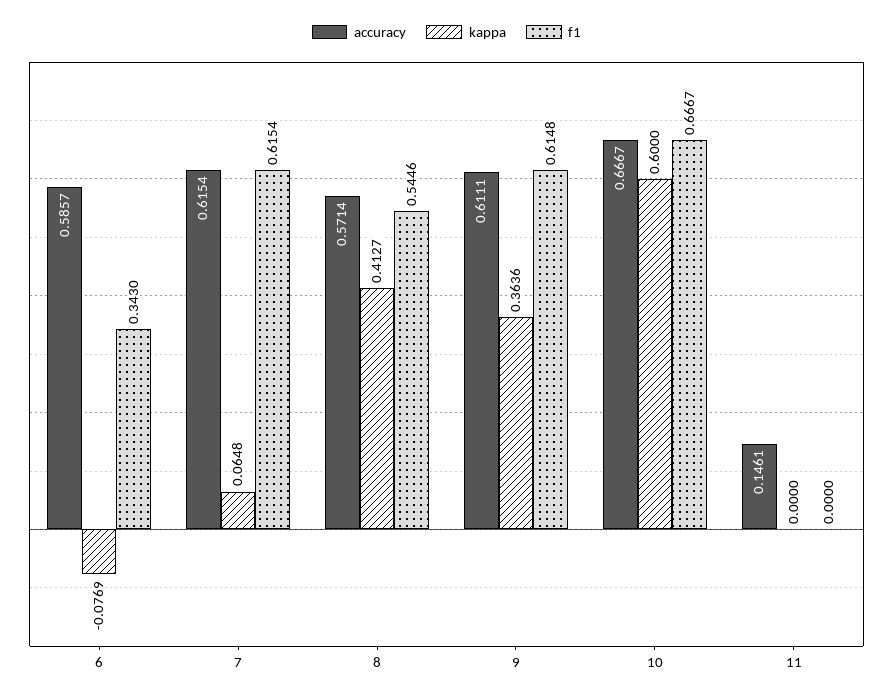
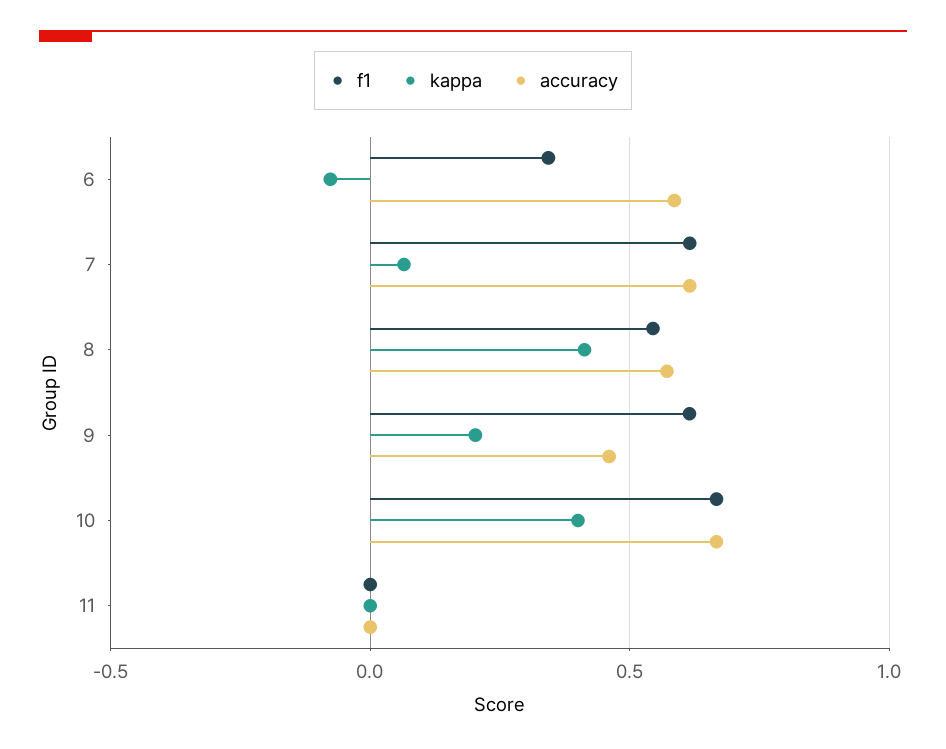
  {
    "accuracy": {
      "6": 0.5857,
      "7": 0.6154,
      "8": 0.5714,
-     "9": 0.6111,
+     "9": 0.45,
      "10": 0.6667,
-     "11": 0.1461
+     "11": 0
    },
    "kappa": {
      "6": -0.0769,
      "7": 0.0648,
      "8": 0.4127,
-     "9": 0.3636,
+     "9": 0.2,
-     "10": 0.6,
+     "10": 0.4,
      "11": 0
    },
    "f1": {
      "6": 0.343,
      "7": 0.6154,
      "8": 0.5446,
      "9": 0.6148,
      "10": 0.6667,
      "11": 0
    }
  }

